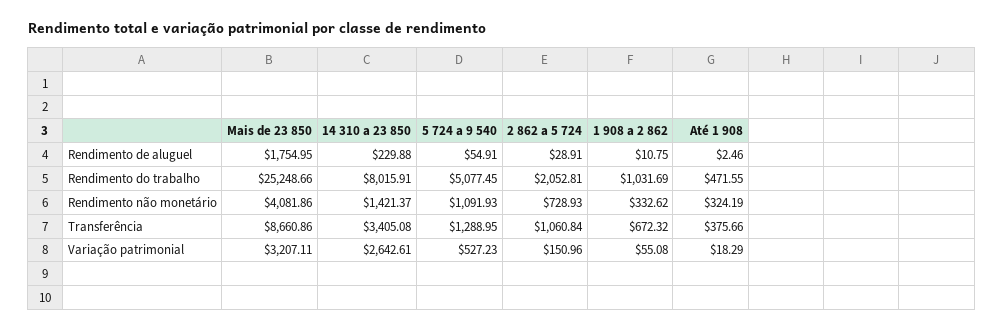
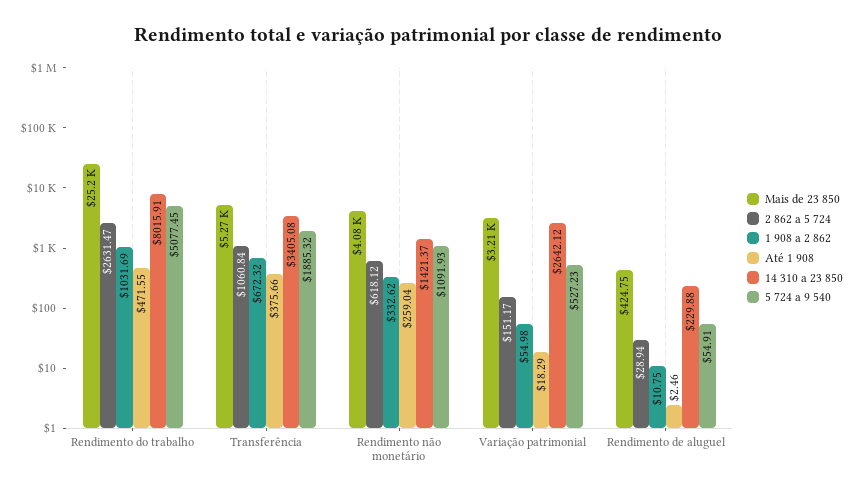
  {
    "Mais de 23 850": {
-     "Rendimento de aluguel": 1754.95,
+     "Rendimento de aluguel": 424.75,
      "Rendimento do trabalho": 25248.66,
      "Rendimento não monetário": 4081.86,
-     "Transferência": 8660.86,
+     "Transferência": 5270,
      "Variação patrimonial": 3207.11
    },
    "14 310 a 23 850": {
      "Rendimento de aluguel": 229.88,
      "Rendimento do trabalho": 8015.91,
      "Rendimento não monetário": 1421.37,
      "Transferência": 3405.08,
-     "Variação patrimonial": 2642.61
+     "Variação patrimonial": 2642.12
    },
    "5 724 a 9 540": {
      "Rendimento de aluguel": 54.91,
      "Rendimento do trabalho": 5077.45,
      "Rendimento não monetário": 1091.93,
-     "Transferência": 1288.95,
+     "Transferência": 1885.32,
      "Variação patrimonial": 527.23
    },
    "2 862 a 5 724": {
-     "Rendimento de aluguel": 28.91,
+     "Rendimento de aluguel": 28.94,
-     "Rendimento do trabalho": 2052.81,
+     "Rendimento do trabalho": 2631.47,
-     "Rendimento não monetário": 728.93,
+     "Rendimento não monetário": 618.12,
      "Transferência": 1060.84,
-     "Variação patrimonial": 150.96
+     "Variação patrimonial": 151.17
    },
    "1 908 a 2 862": {
      "Rendimento de aluguel": 10.75,
      "Rendimento do trabalho": 1031.69,
      "Rendimento não monetário": 332.62,
      "Transferência": 672.32,
-     "Variação patrimonial": 55.08
+     "Variação patrimonial": 54.98
    },
    "Até 1 908": {
      "Rendimento de aluguel": 2.46,
      "Rendimento do trabalho": 471.55,
-     "Rendimento não monetário": 324.19,
+     "Rendimento não monetário": 259.04,
      "Transferência": 375.66,
      "Variação patrimonial": 18.29
    }
  }

